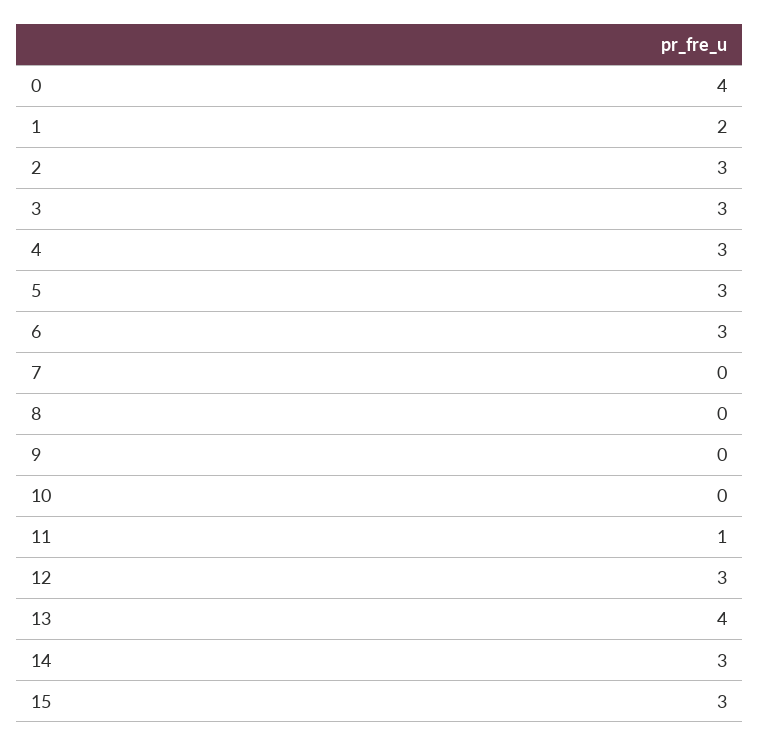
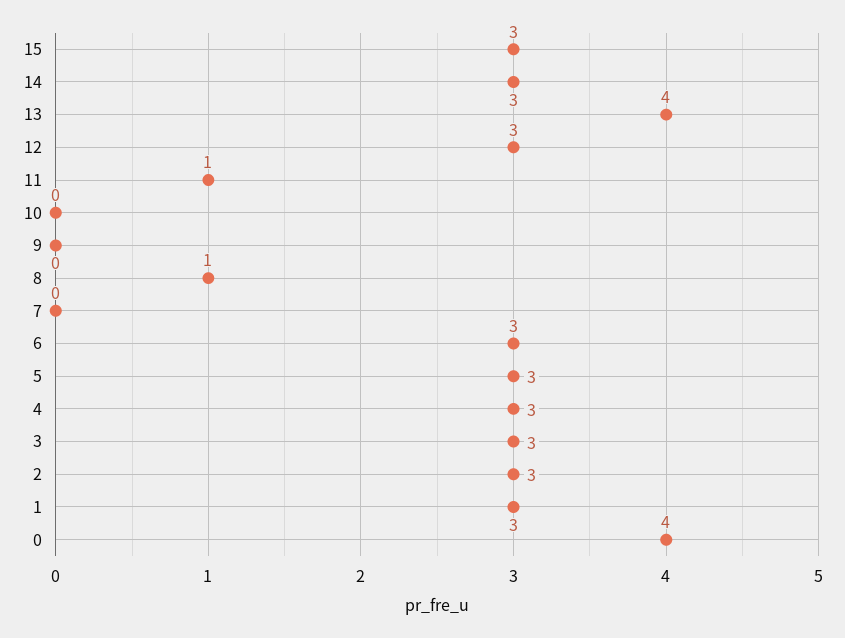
  {
    "0": 4,
-   "1": 2,
+   "1": 3,
    "2": 3,
    "3": 3,
    "4": 3,
    "5": 3,
    "6": 3,
    "7": 0,
-   "8": 0,
+   "8": 1,
    "9": 0,
    "10": 0,
    "11": 1,
    "12": 3,
    "13": 4,
    "14": 3,
    "15": 3
  }

